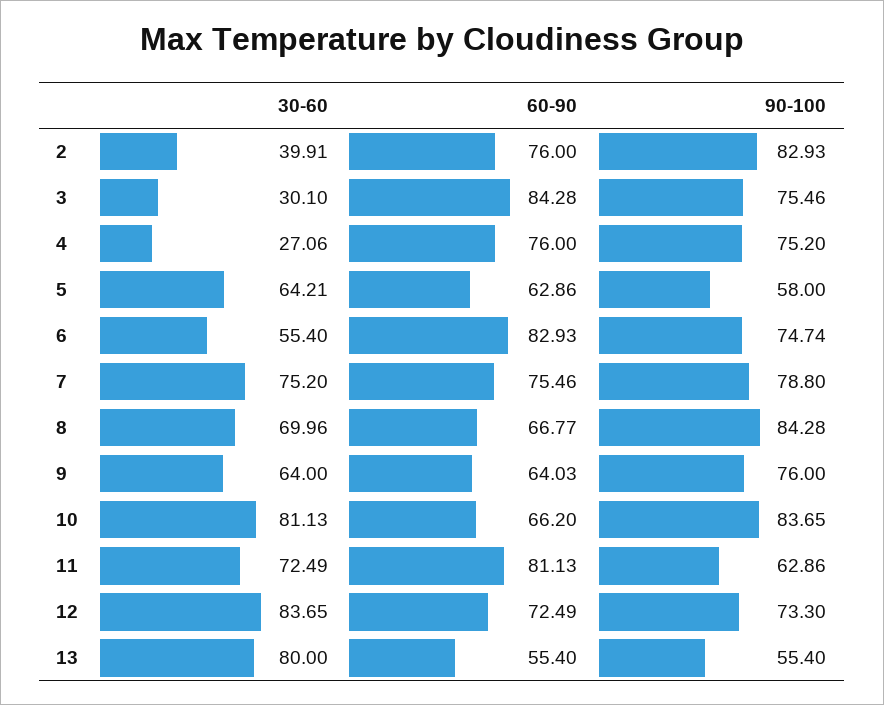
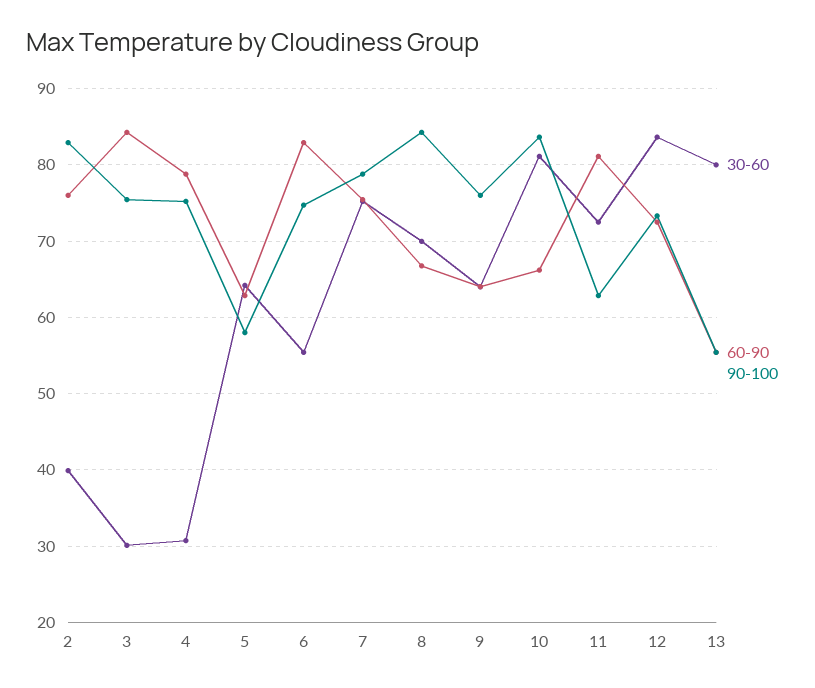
  {
    "30-60": {
      "2": 39.91,
      "3": 30.1,
-     "4": 27.06,
+     "4": 31,
      "5": 64.21,
      "6": 55.4,
      "7": 75.2,
      "8": 69.96,
      "9": 64,
      "10": 81.13,
      "11": 72.49,
      "12": 83.65,
      "13": 80
    },
    "60-90": {
      "2": 76,
      "3": 84.28,
-     "4": 76,
+     "4": 79,
      "5": 62.86,
      "6": 82.93,
      "7": 75.46,
      "8": 66.77,
      "9": 64.03,
      "10": 66.2,
      "11": 81.13,
      "12": 72.49,
      "13": 55.4
    },
    "90-100": {
      "2": 82.93,
      "3": 75.46,
      "4": 75.2,
      "5": 58,
      "6": 74.74,
      "7": 78.8,
      "8": 84.28,
      "9": 76,
      "10": 83.65,
      "11": 62.86,
      "12": 73.3,
      "13": 55.4
    }
  }

